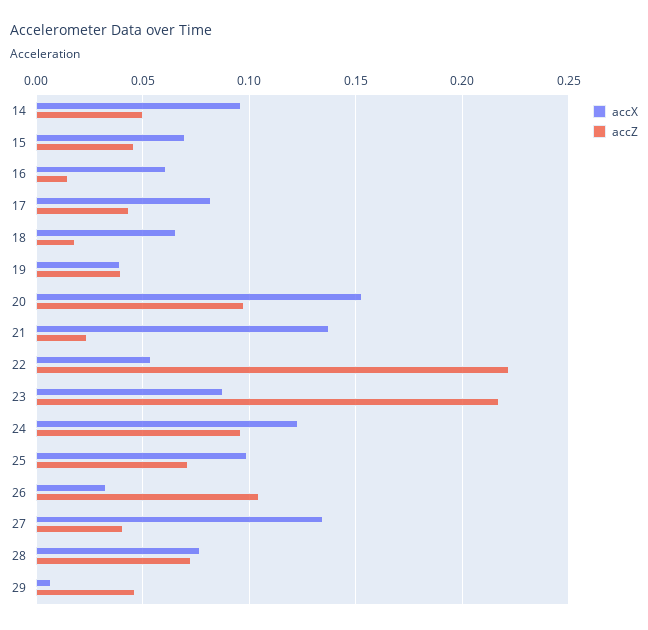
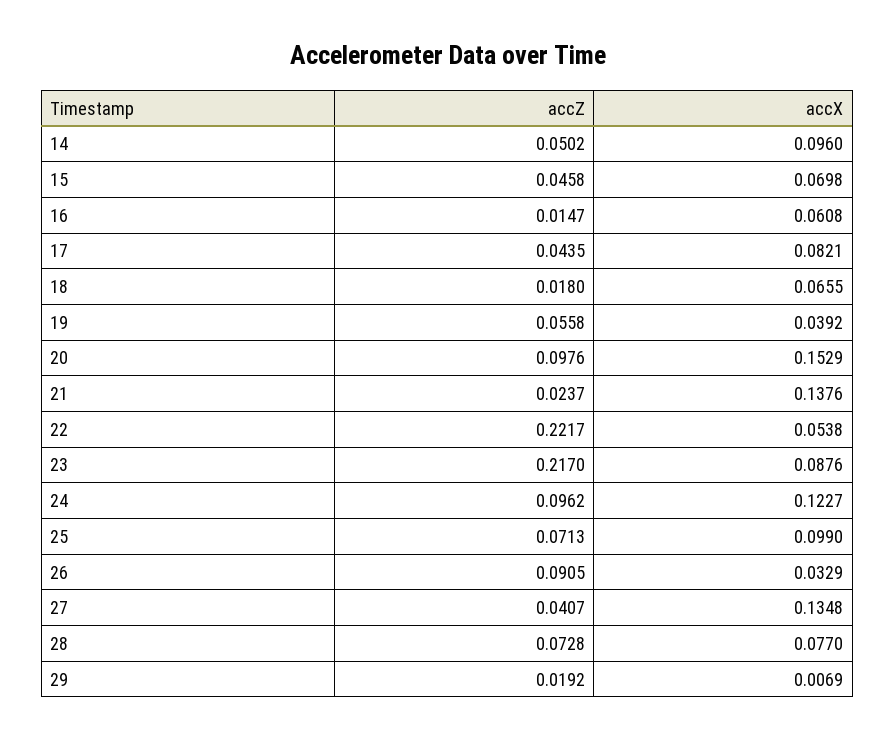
  {
    "accX": {
      "14": 0.096,
      "15": 0.0698,
      "16": 0.0608,
      "17": 0.0821,
      "18": 0.0655,
      "19": 0.0392,
      "20": 0.1529,
      "21": 0.1376,
      "22": 0.0538,
      "23": 0.0876,
      "24": 0.1227,
      "25": 0.099,
      "26": 0.0329,
      "27": 0.1348,
      "28": 0.077,
      "29": 0.0069
    },
    "accZ": {
      "14": 0.0502,
      "15": 0.0458,
      "16": 0.0147,
      "17": 0.0435,
      "18": 0.018,
-     "19": 0.04,
+     "19": 0.0558,
      "20": 0.0976,
      "21": 0.0237,
      "22": 0.2217,
      "23": 0.217,
      "24": 0.0962,
      "25": 0.0713,
-     "26": 0.105,
+     "26": 0.0905,
      "27": 0.0407,
      "28": 0.0728,
-     "29": 0.045
+     "29": 0.0192
    }
  }

